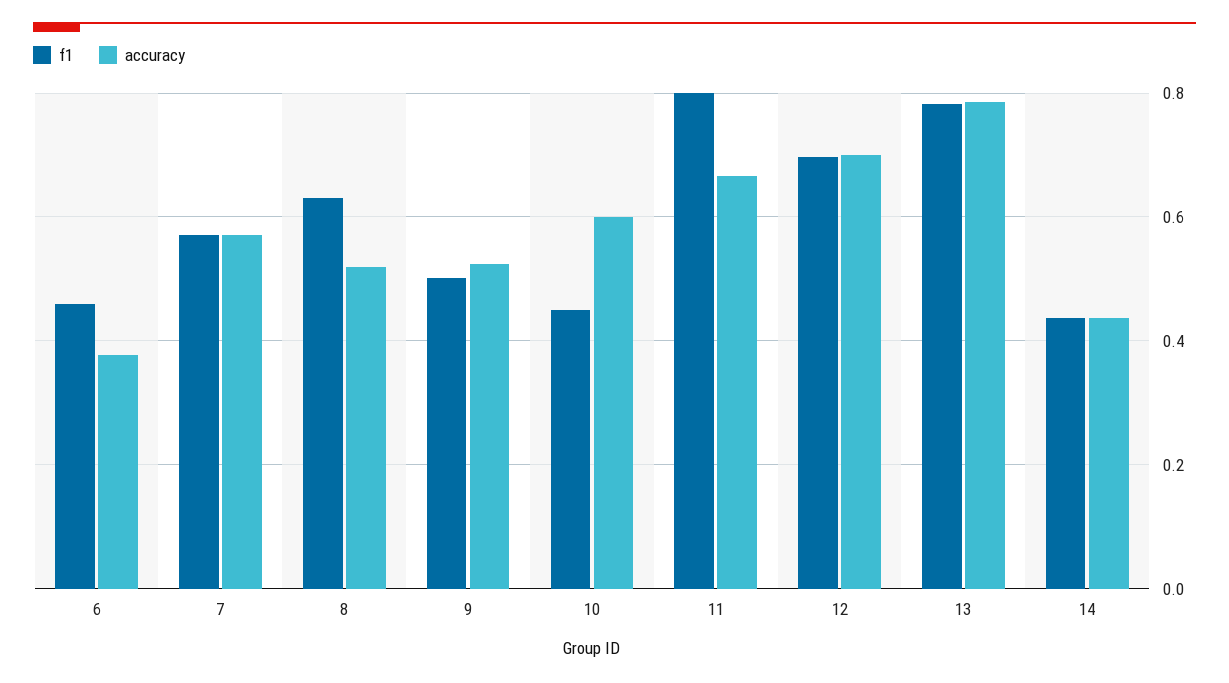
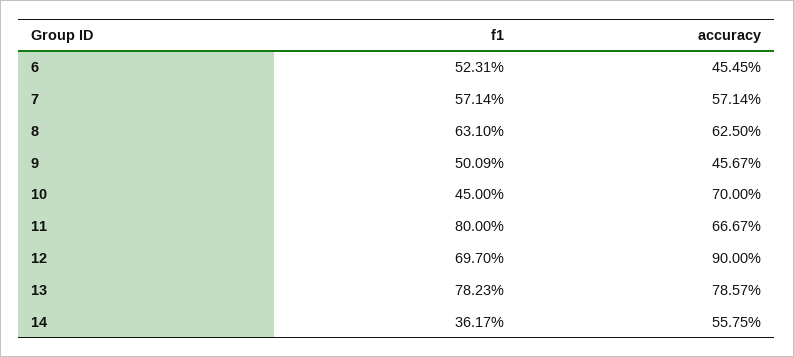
  {
    "f1": {
-     "6": 0.46,
+     "6": 0.5231,
      "7": 0.5714,
      "8": 0.631,
      "9": 0.5009,
      "10": 0.45,
      "11": 0.8,
      "12": 0.697,
      "13": 0.7823,
-     "14": 0.44
+     "14": 0.3617
    },
    "accuracy": {
-     "6": 0.38,
+     "6": 0.4545,
      "7": 0.5714,
-     "8": 0.52,
+     "8": 0.625,
-     "9": 0.52,
+     "9": 0.4567,
-     "10": 0.6,
+     "10": 0.7,
      "11": 0.6667,
-     "12": 0.7,
+     "12": 0.9,
      "13": 0.7857,
-     "14": 0.44
+     "14": 0.5575
    }
  }

